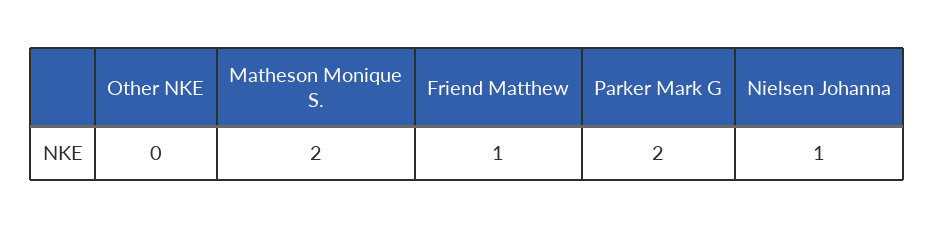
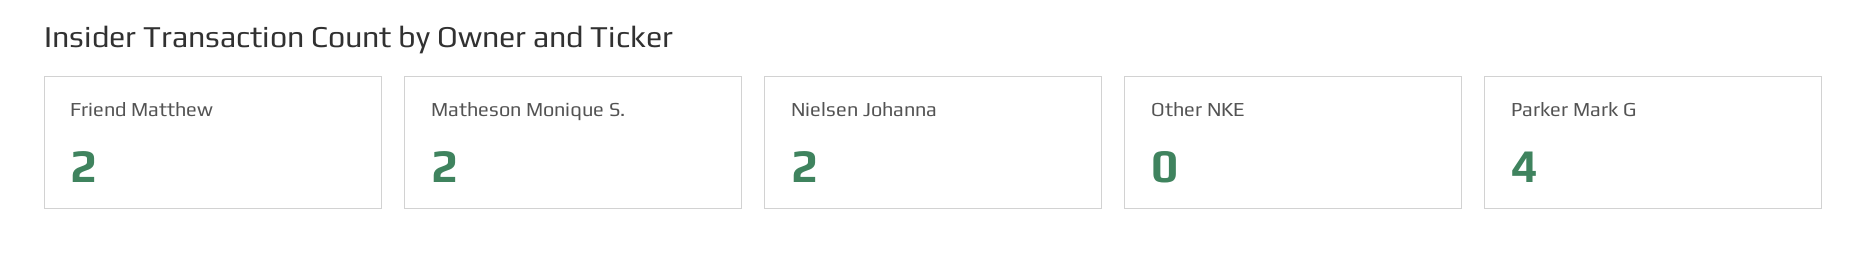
  {
    "Other NKE": 0,
    "Matheson Monique S.": 2,
-   "Friend Matthew": 1,
+   "Friend Matthew": 2,
-   "Parker Mark G": 2,
+   "Parker Mark G": 4,
-   "Nielsen Johanna": 1
+   "Nielsen Johanna": 2
  }

